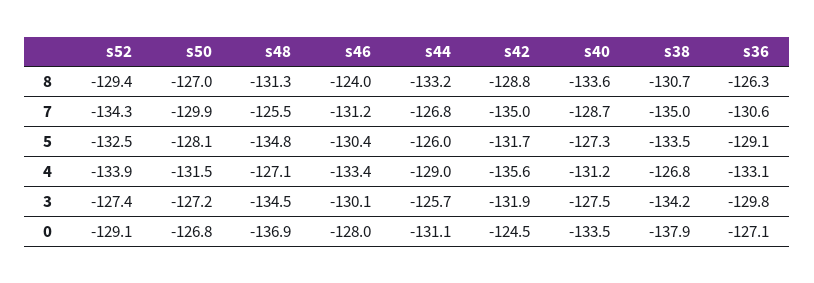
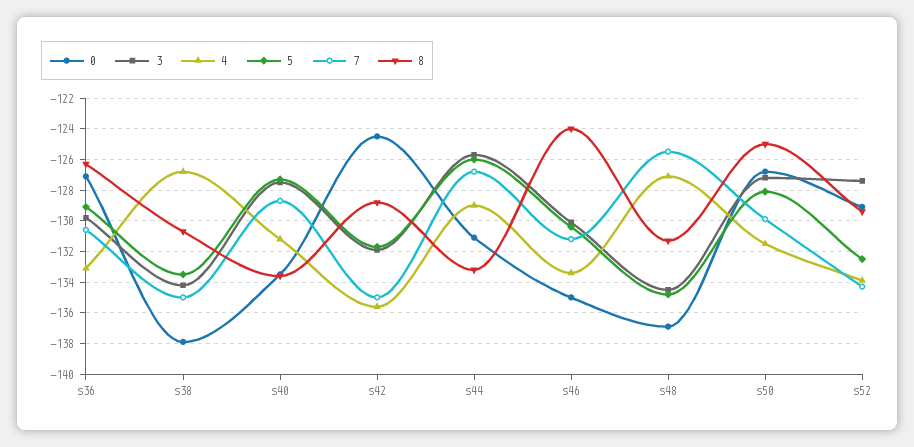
  {
    "8": {
      "s52": -129.4,
-     "s50": -127,
+     "s50": -125,
      "s48": -131.3,
      "s46": -124,
      "s44": -133.2,
      "s42": -128.8,
      "s40": -133.6,
      "s38": -130.7,
      "s36": -126.3
    },
    "7": {
      "s52": -134.3,
      "s50": -129.9,
      "s48": -125.5,
      "s46": -131.2,
      "s44": -126.8,
      "s42": -135,
      "s40": -128.7,
      "s38": -135,
      "s36": -130.6
    },
    "5": {
      "s52": -132.5,
      "s50": -128.1,
      "s48": -134.8,
      "s46": -130.4,
      "s44": -126,
      "s42": -131.7,
      "s40": -127.3,
      "s38": -133.5,
      "s36": -129.1
    },
    "4": {
      "s52": -133.9,
      "s50": -131.5,
      "s48": -127.1,
      "s46": -133.4,
      "s44": -129,
      "s42": -135.6,
      "s40": -131.2,
      "s38": -126.8,
      "s36": -133.1
    },
    "3": {
      "s52": -127.4,
      "s50": -127.2,
      "s48": -134.5,
      "s46": -130.1,
      "s44": -125.7,
      "s42": -131.9,
      "s40": -127.5,
      "s38": -134.2,
      "s36": -129.8
    },
    "0": {
      "s52": -129.1,
      "s50": -126.8,
      "s48": -136.9,
-     "s46": -128,
+     "s46": -135,
      "s44": -131.1,
      "s42": -124.5,
      "s40": -133.5,
      "s38": -137.9,
      "s36": -127.1
    }
  }

